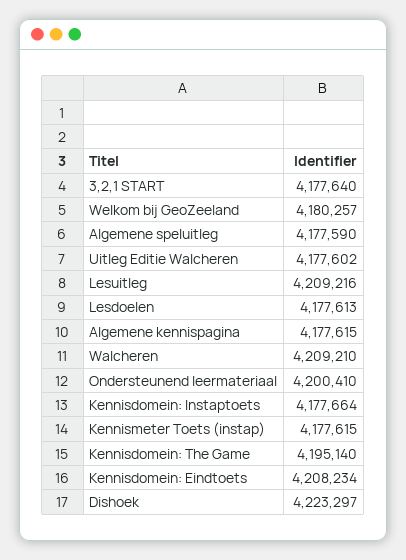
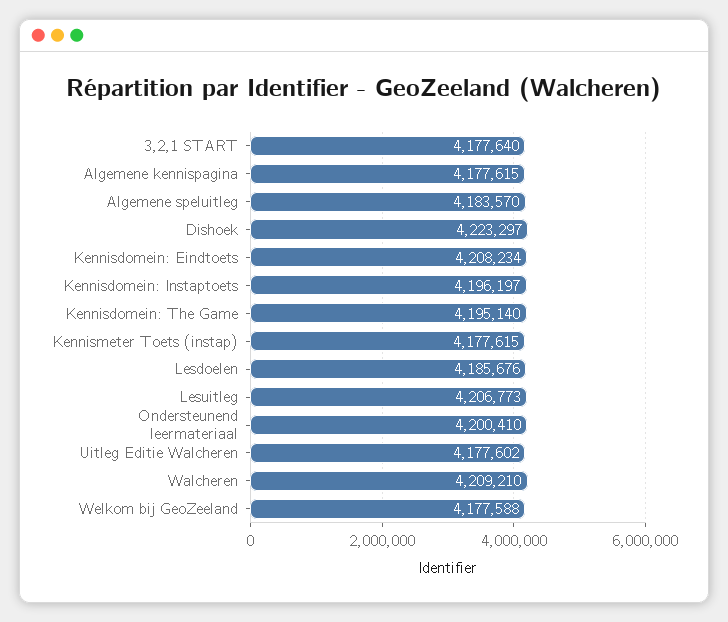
  {
    "3,2,1 START": 4177640,
-   "Welkom bij GeoZeeland": 4180257,
+   "Welkom bij GeoZeeland": 4177588,
-   "Algemene speluitleg": 4177590,
+   "Algemene speluitleg": 4183570,
    "Uitleg Editie Walcheren": 4177602,
-   "Lesuitleg": 4209216,
+   "Lesuitleg": 4206773,
-   "Lesdoelen": 4177613,
+   "Lesdoelen": 4185676,
    "Algemene kennispagina": 4177615,
    "Walcheren": 4209210,
    "Ondersteunend leermateriaal": 4200410,
-   "Kennisdomein: Instaptoets": 4177664,
+   "Kennisdomein: Instaptoets": 4196197,
    "Kennismeter Toets (instap)": 4177615,
    "Kennisdomein: The Game": 4195140,
    "Kennisdomein: Eindtoets": 4208234,
    "Dishoek": 4223297
  }

